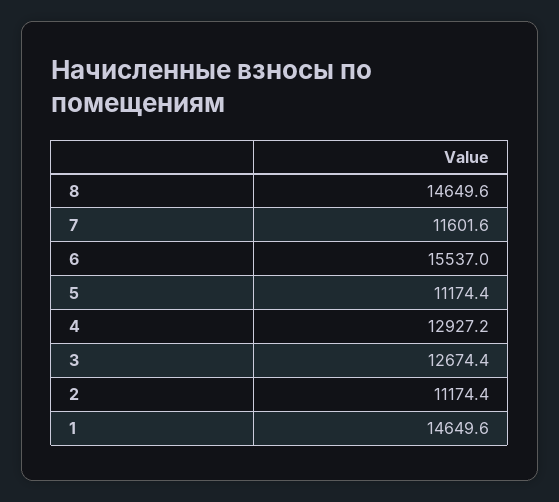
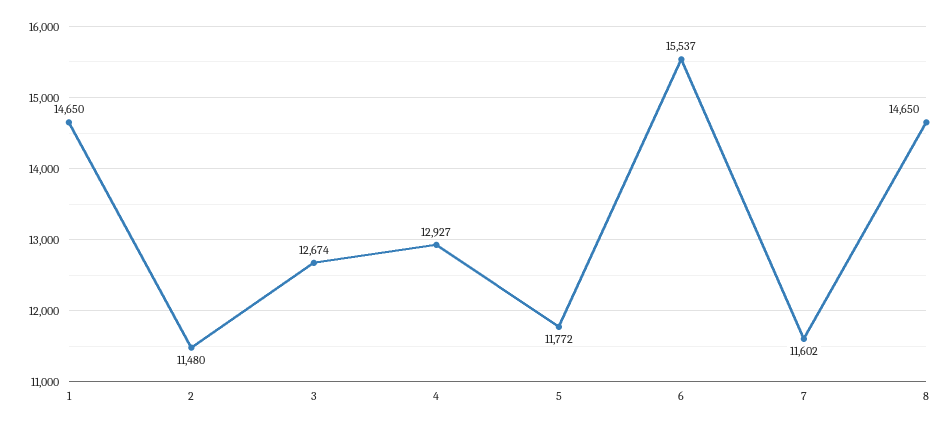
  {
    "8": 14649.6,
    "7": 11601.6,
    "6": 15537,
-   "5": 11174.4,
+   "5": 11772,
    "4": 12927.2,
    "3": 12674.4,
-   "2": 11174.4,
+   "2": 11480,
    "1": 14649.6
  }

